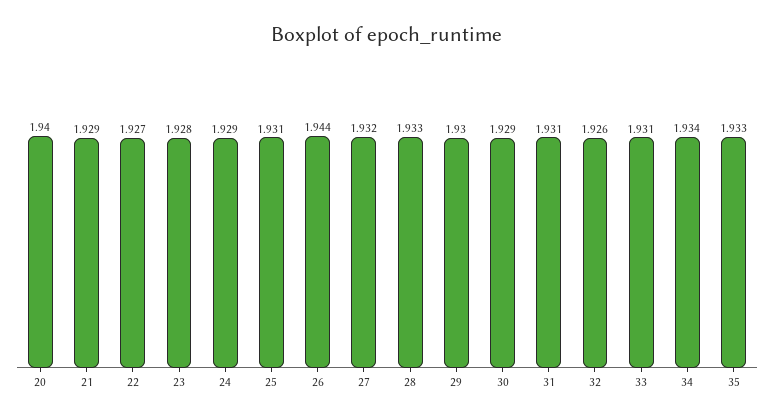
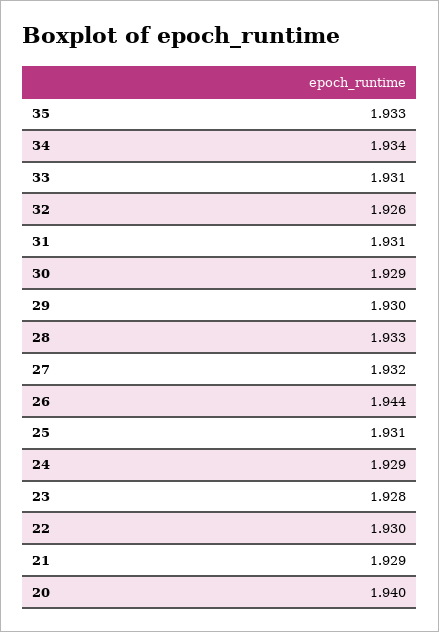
  {
    "20": 1.94,
    "21": 1.929,
-   "22": 1.927,
+   "22": 1.93,
    "23": 1.928,
    "24": 1.929,
    "25": 1.931,
    "26": 1.944,
    "27": 1.932,
    "28": 1.933,
    "29": 1.93,
    "30": 1.929,
    "31": 1.931,
    "32": 1.926,
    "33": 1.931,
    "34": 1.934,
    "35": 1.933
  }

